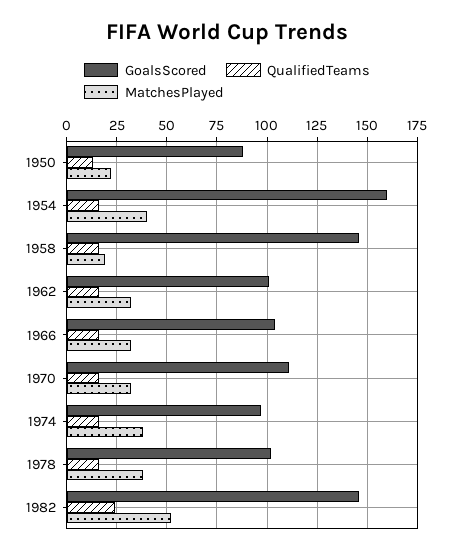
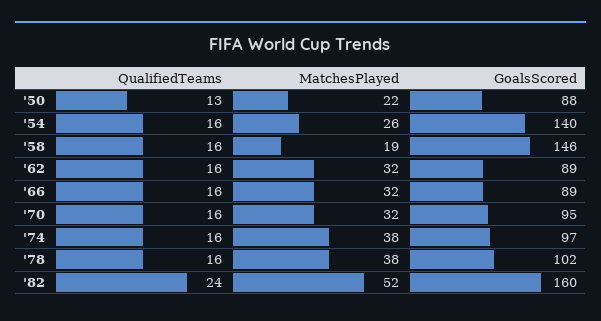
  {
    "GoalsScored": {
      "1950": 88,
-     "1954": 160,
+     "1954": 140,
      "1958": 146,
-     "1962": 100,
+     "1962": 89,
-     "1966": 105,
+     "1966": 89,
-     "1970": 110,
+     "1970": 95,
      "1974": 97,
      "1978": 102,
-     "1982": 145
+     "1982": 160
    },
    "QualifiedTeams": {
      "1950": 13,
      "1954": 16,
      "1958": 16,
      "1962": 16,
      "1966": 16,
      "1970": 16,
      "1974": 16,
      "1978": 16,
      "1982": 24
    },
    "MatchesPlayed": {
      "1950": 22,
-     "1954": 40,
+     "1954": 26,
      "1958": 19,
      "1962": 32,
      "1966": 32,
      "1970": 32,
      "1974": 38,
      "1978": 38,
      "1982": 52
    }
  }

